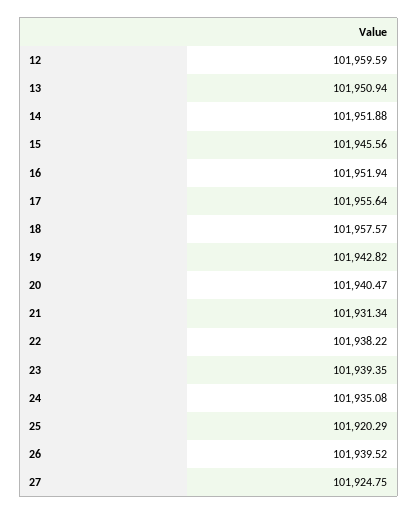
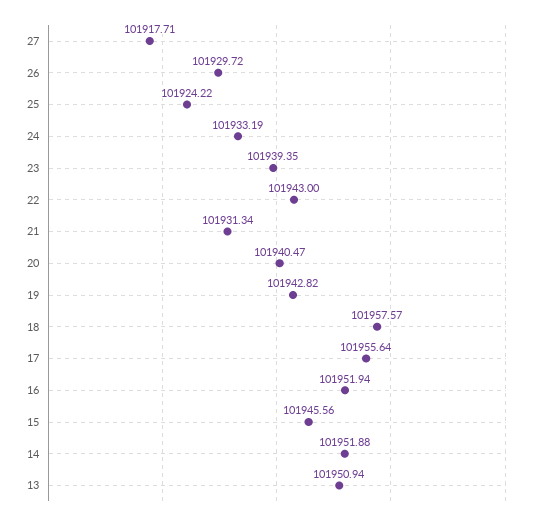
  {
-   "12": 101959.59,
    "13": 101950.94,
    "14": 101951.88,
    "15": 101945.56,
    "16": 101951.94,
    "17": 101955.64,
    "18": 101957.57,
    "19": 101942.82,
    "20": 101940.47,
    "21": 101931.34,
-   "22": 101938.22,
+   "22": 101943,
    "23": 101939.35,
-   "24": 101935.08,
+   "24": 101933.19,
-   "25": 101920.29,
+   "25": 101924.22,
-   "26": 101939.52,
+   "26": 101929.72,
-   "27": 101924.75
+   "27": 101917.71
  }

